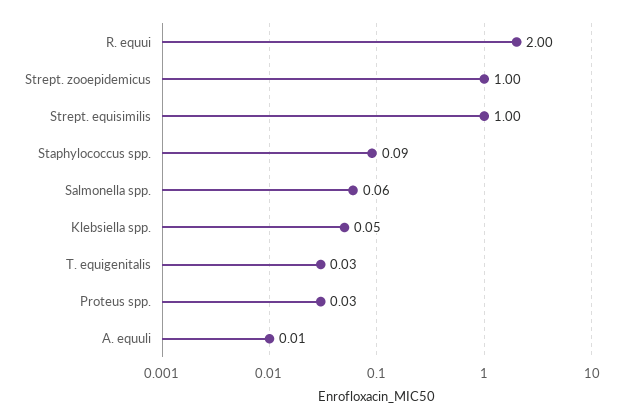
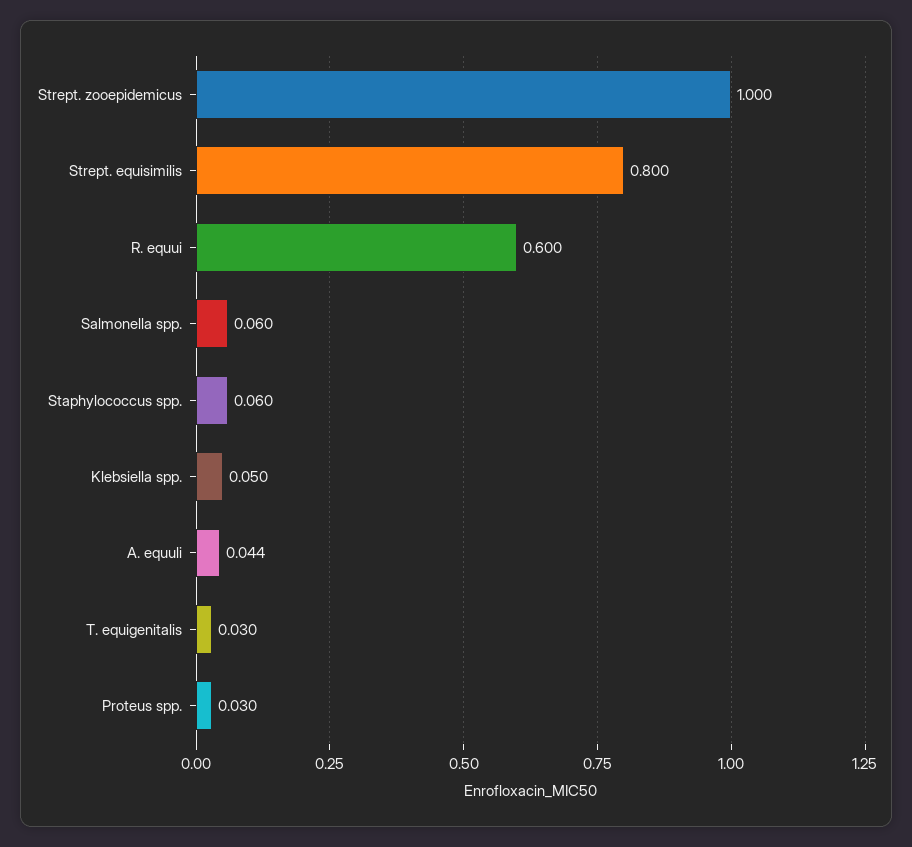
  {
-   "R. equui": 2,
+   "R. equui": 0.6,
    "Strept. zooepidemicus": 1,
-   "Strept. equisimilis": 1,
+   "Strept. equisimilis": 0.8,
-   "Staphylococcus spp.": 0.09,
+   "Staphylococcus spp.": 0.06,
    "Salmonella spp.": 0.06,
    "Klebsiella spp.": 0.05,
    "T. equigenitalis": 0.03,
    "Proteus spp.": 0.03,
-   "A. equuli": 0.01
+   "A. equuli": 0.044
  }

